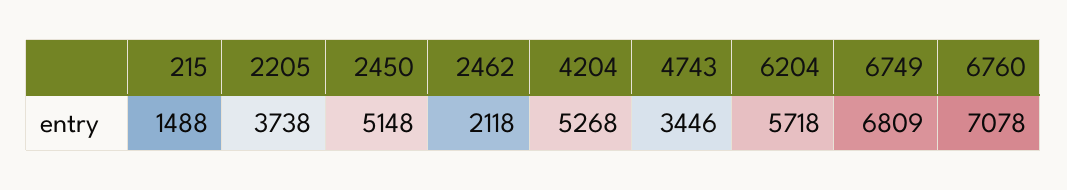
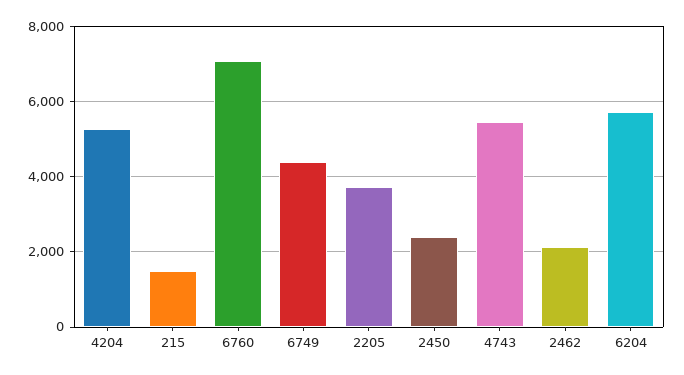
  {
    "215": 1488,
    "2205": 3738,
-   "2450": 5148,
+   "2450": 2400,
    "2462": 2118,
    "4204": 5268,
-   "4743": 3446,
+   "4743": 5400,
    "6204": 5718,
-   "6749": 6809,
+   "6749": 4400,
    "6760": 7078
  }

